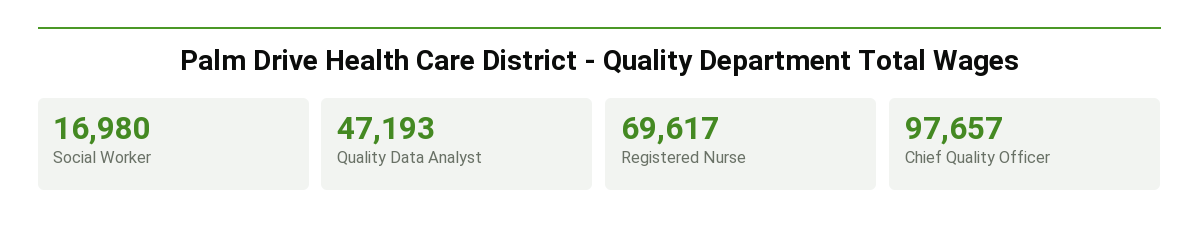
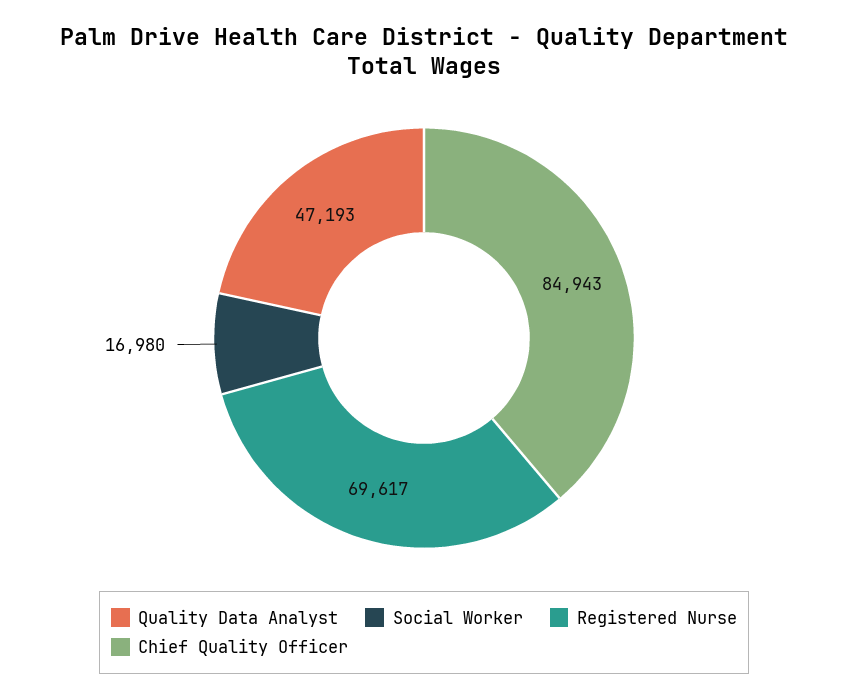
  {
    "Social Worker": 16980,
    "Quality Data Analyst": 47193,
    "Registered Nurse": 69617,
-   "Chief Quality Officer": 97657
+   "Chief Quality Officer": 84943
  }

